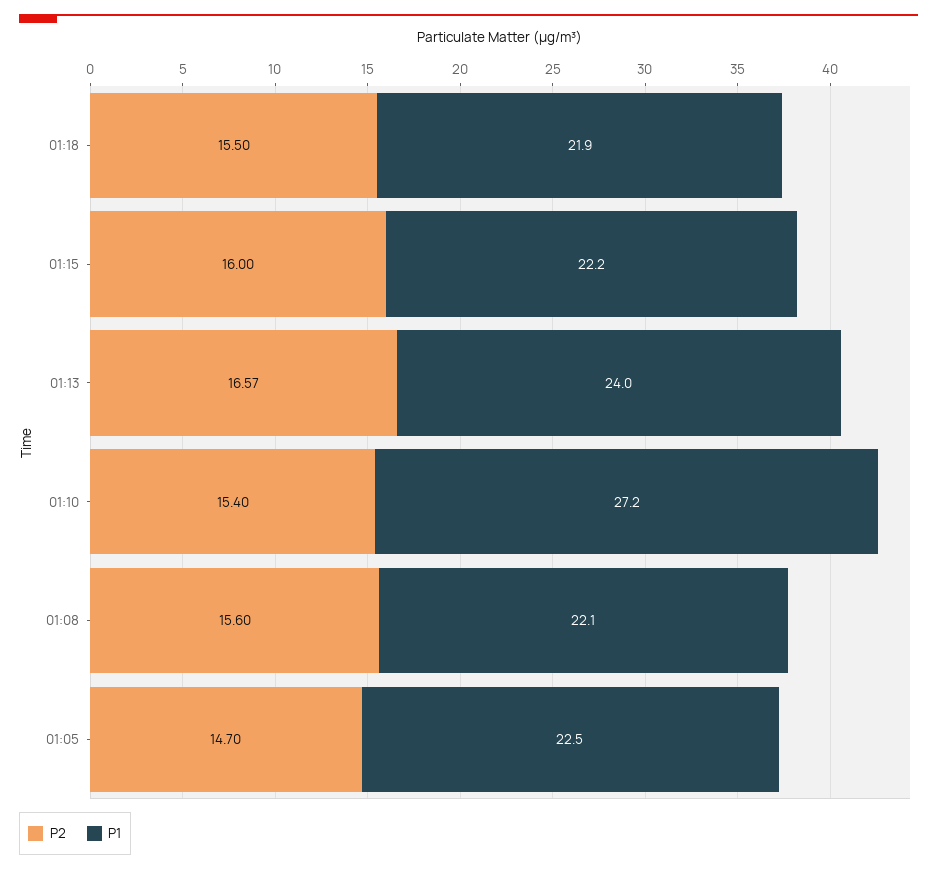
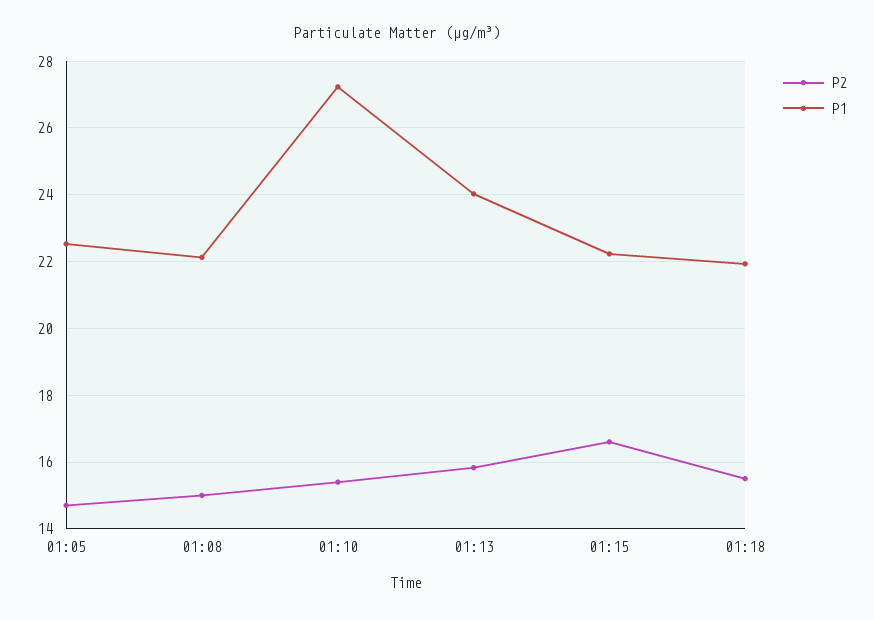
  {
    "P2": {
      "01:18": 15.5,
-     "01:15": 16,
+     "01:15": 16.6,
-     "01:13": 16.57,
+     "01:13": 15.8,
      "01:10": 15.4,
-     "01:08": 15.6,
+     "01:08": 15,
      "01:05": 14.7
    },
    "P1": {
      "01:18": 21.9,
      "01:15": 22.2,
      "01:13": 24,
      "01:10": 27.2,
      "01:08": 22.1,
      "01:05": 22.5
    }
  }

